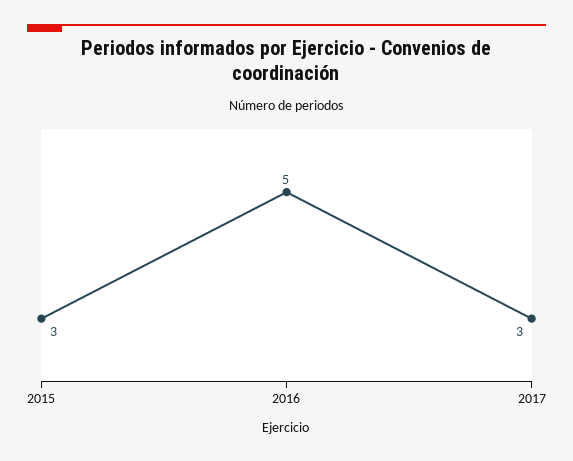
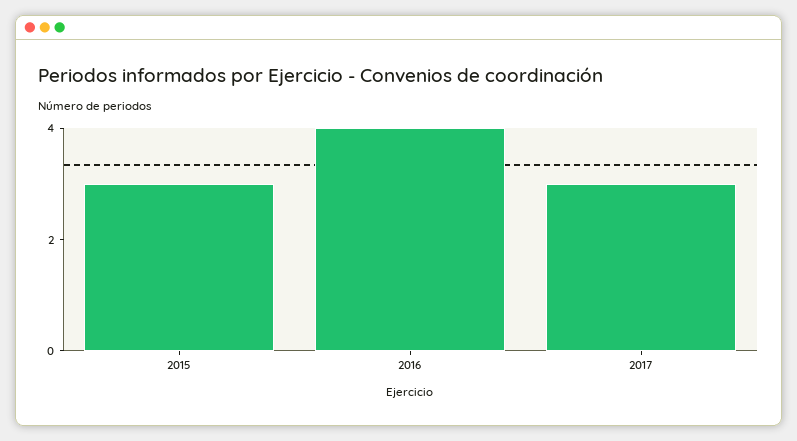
  {
    "2015": 3,
-   "2016": 5,
+   "2016": 4,
    "2017": 3
  }

